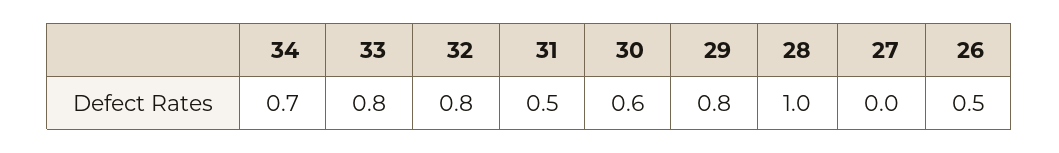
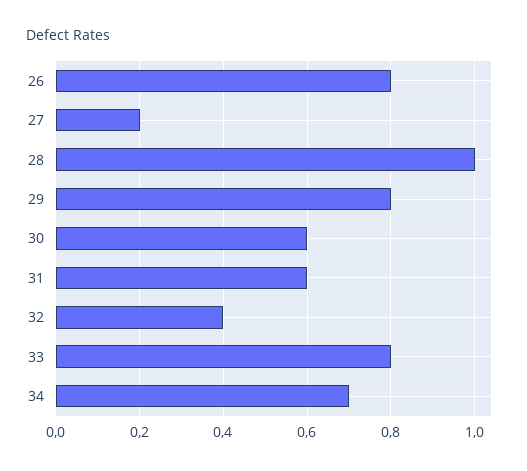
  {
    "34": 0.7,
    "33": 0.8,
-   "32": 0.8,
+   "32": 0.4,
-   "31": 0.5,
+   "31": 0.6,
    "30": 0.6,
    "29": 0.8,
    "28": 1,
-   "27": 0,
+   "27": 0.2,
-   "26": 0.5
+   "26": 0.8
  }

